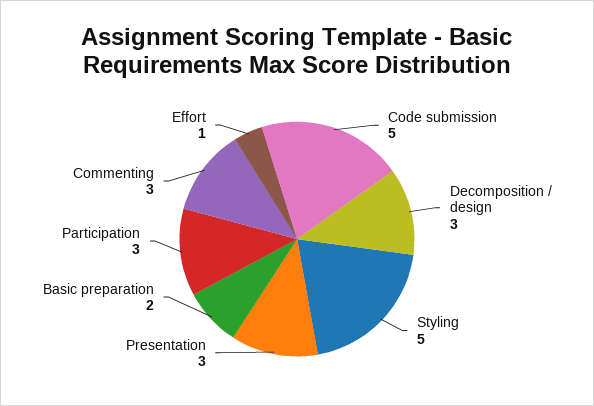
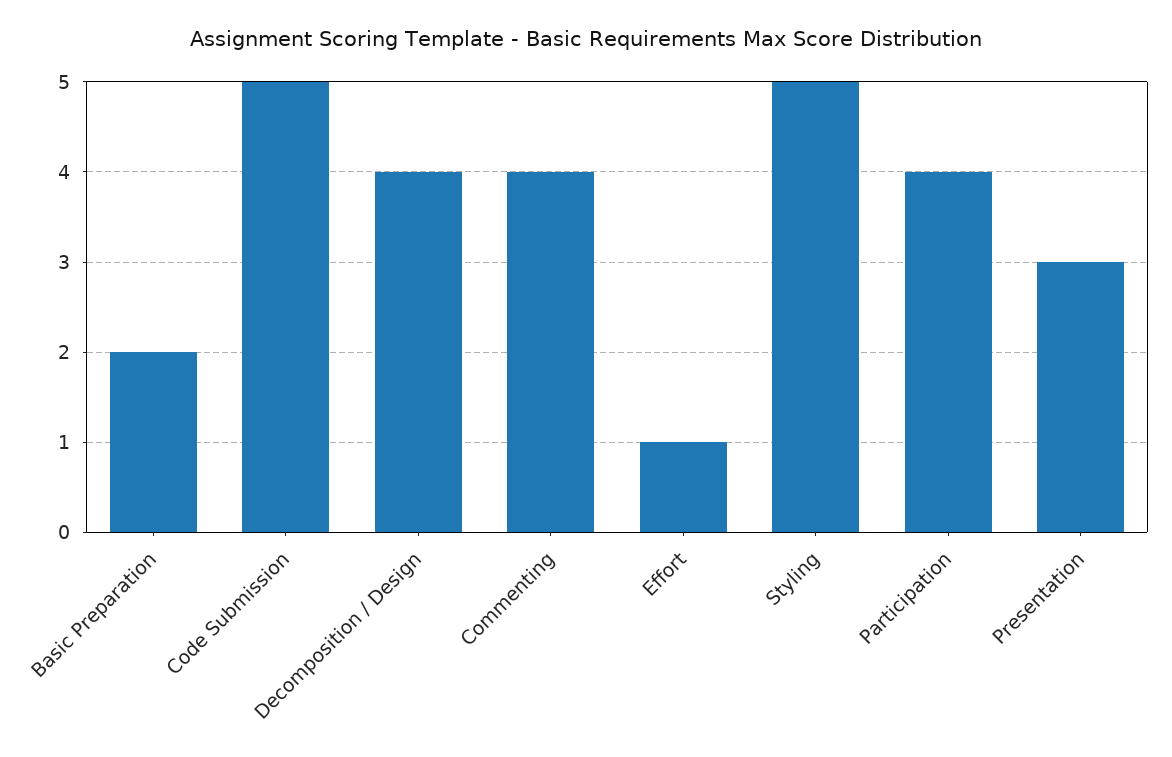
  {
    "Code submission": 5,
-   "Decomposition / design": 3,
+   "Decomposition / design": 4,
    "Styling": 5,
    "Presentation": 3,
    "Basic preparation": 2,
-   "Participation": 3,
+   "Participation": 4,
-   "Commenting": 3,
+   "Commenting": 4,
    "Effort": 1
  }

